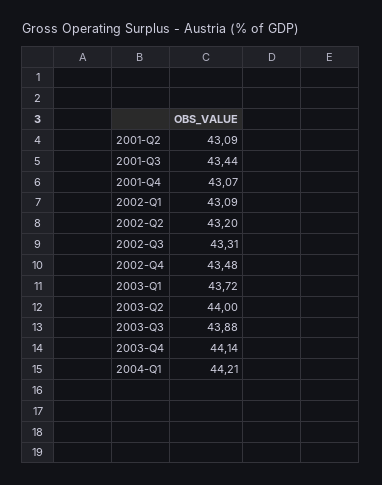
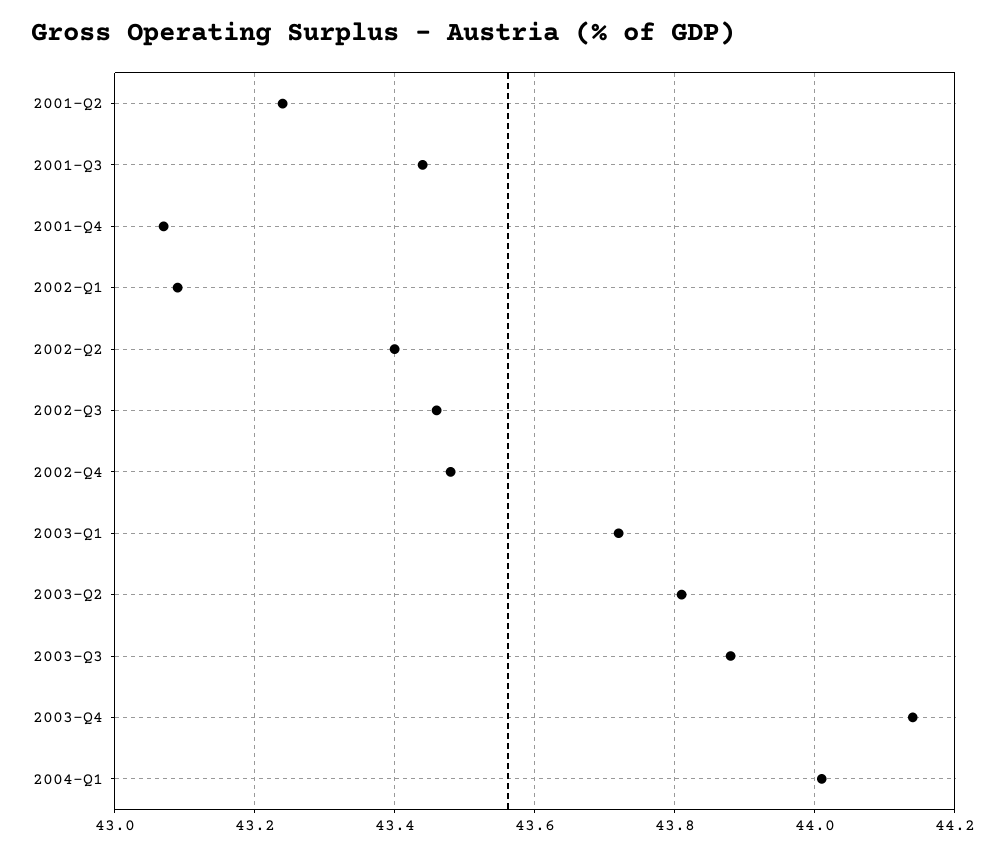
  {
-   "2001-Q2": 43.09,
+   "2001-Q2": 43.25,
    "2001-Q3": 43.44,
    "2001-Q4": 43.07,
    "2002-Q1": 43.09,
-   "2002-Q2": 43.2,
+   "2002-Q2": 43.4,
-   "2002-Q3": 43.31,
+   "2002-Q3": 43.45,
    "2002-Q4": 43.48,
    "2003-Q1": 43.72,
-   "2003-Q2": 44,
+   "2003-Q2": 43.8,
    "2003-Q3": 43.88,
    "2003-Q4": 44.14,
-   "2004-Q1": 44.21
+   "2004-Q1": 44
  }

